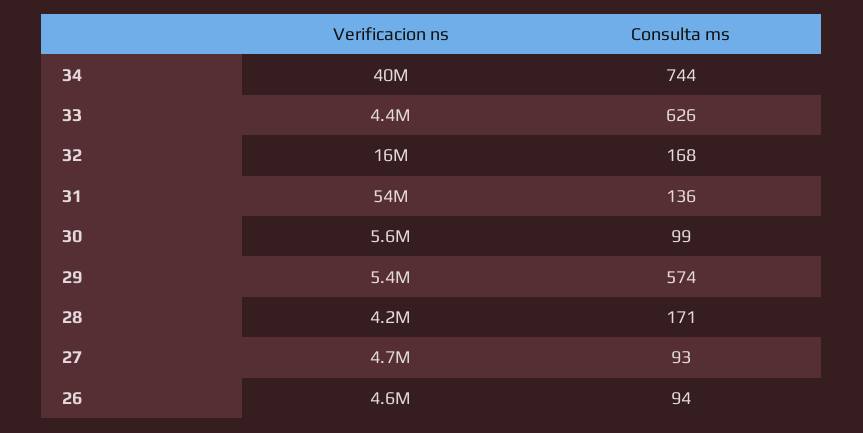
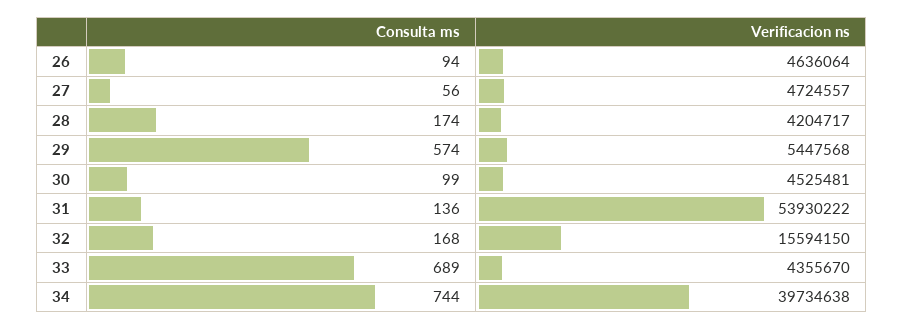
  {
    "Verificacion ns": {
      "34": 39734638,
      "33": 4355670,
      "32": 15594150,
      "31": 53930222,
-     "30": 5600000,
+     "30": 4525481,
      "29": 5447568,
      "28": 4204717,
      "27": 4724557,
      "26": 4636064
    },
    "Consulta ms": {
      "34": 744,
-     "33": 626,
+     "33": 689,
      "32": 168,
      "31": 136,
      "30": 99,
      "29": 574,
-     "28": 171,
+     "28": 174,
-     "27": 93,
+     "27": 56,
      "26": 94
    }
  }

